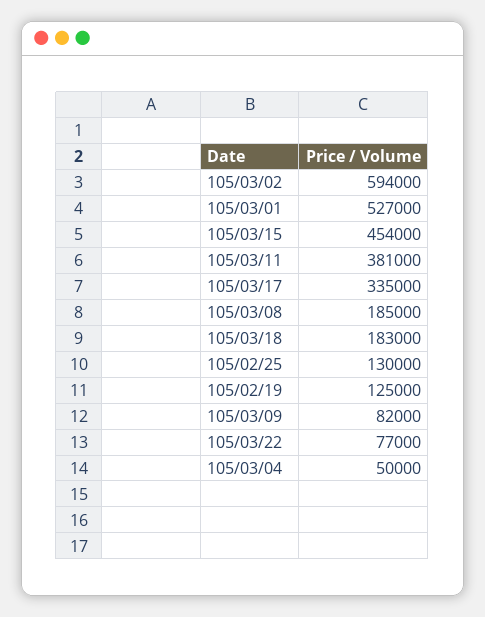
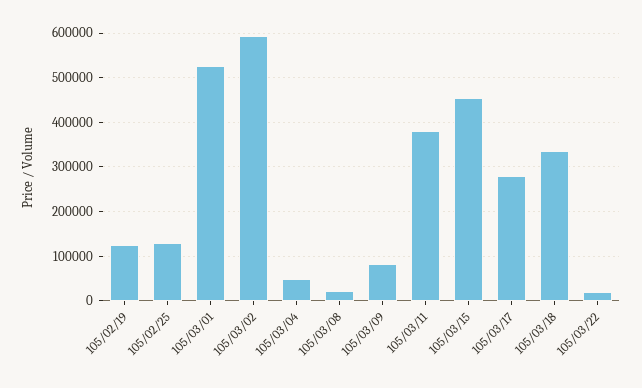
  {
    "105/03/02": 594000,
    "105/03/01": 527000,
    "105/03/15": 454000,
    "105/03/11": 381000,
-   "105/03/17": 335000,
+   "105/03/17": 280000,
-   "105/03/08": 185000,
+   "105/03/08": 20000,
-   "105/03/18": 183000,
+   "105/03/18": 340000,
    "105/02/25": 130000,
    "105/02/19": 125000,
    "105/03/09": 82000,
-   "105/03/22": 77000,
+   "105/03/22": 20000,
    "105/03/04": 50000
  }

